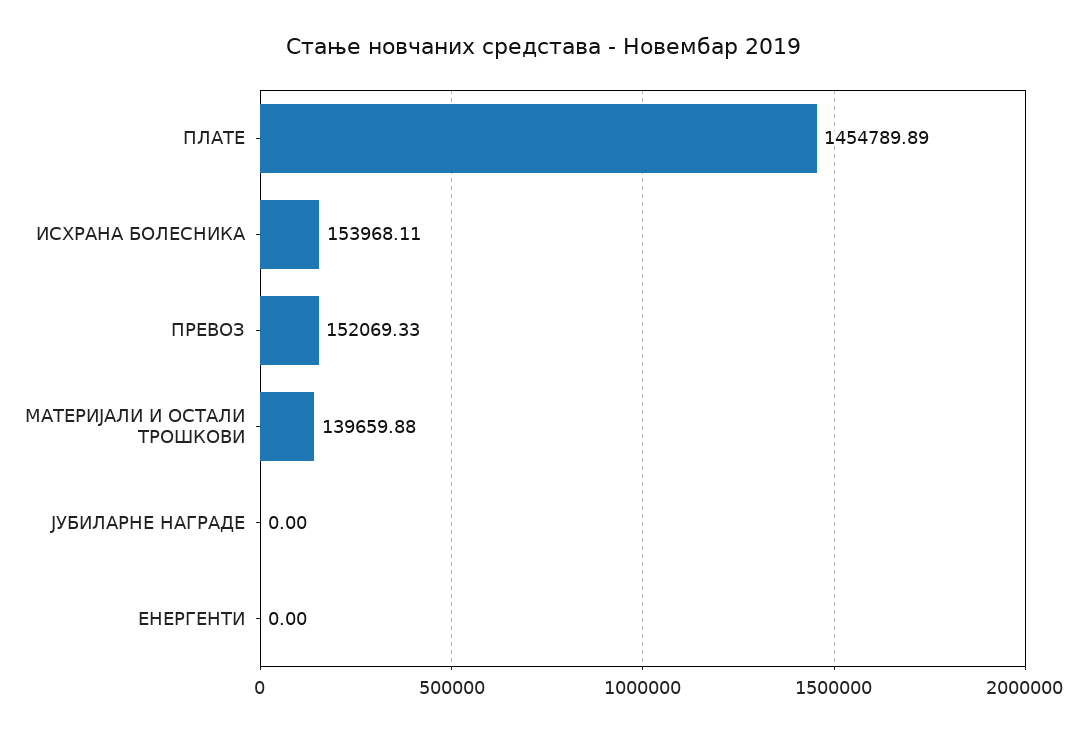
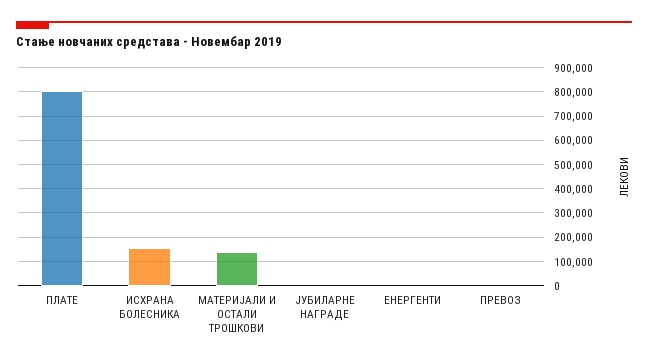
  {
-   "ПЛАТЕ": 1454789.89,
+   "ПЛАТЕ": 800000,
    "ИСХРАНА БОЛЕСНИКА": 153968.11,
-   "ПРЕВОЗ": 152069.33,
+   "ПРЕВОЗ": 0,
    "МАТЕРИЈАЛИ И ОСТАЛИ ТРОШКОВИ": 139659.88,
    "ЈУБИЛАРНЕ НАГРАДЕ": 0,
    "ЕНЕРГЕНТИ": 0
  }

